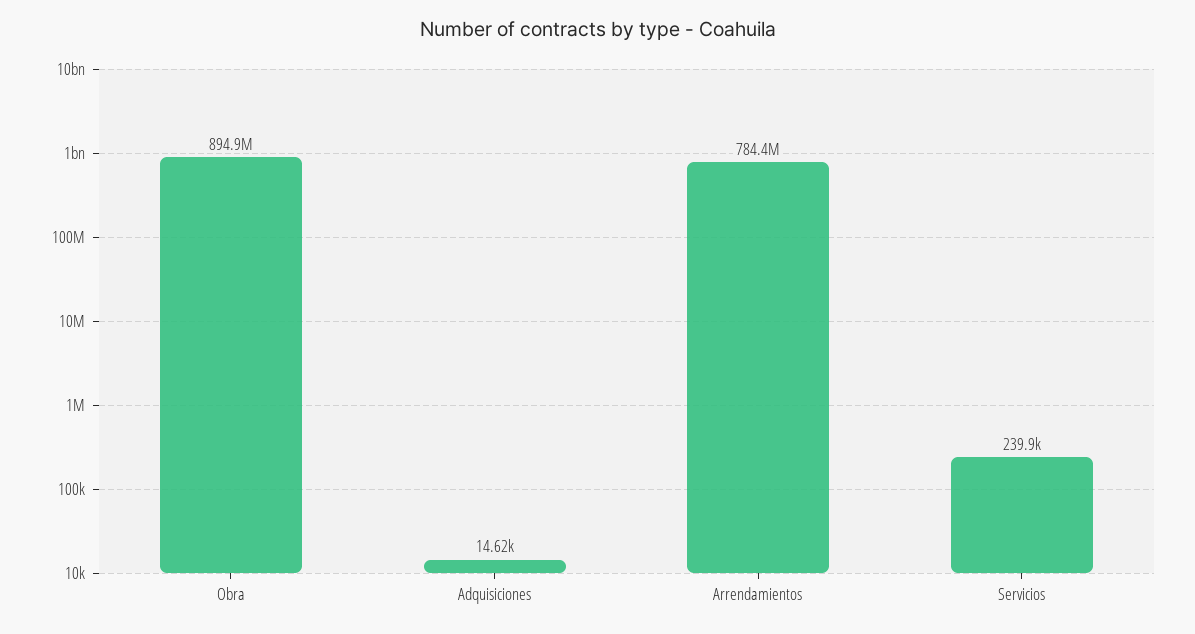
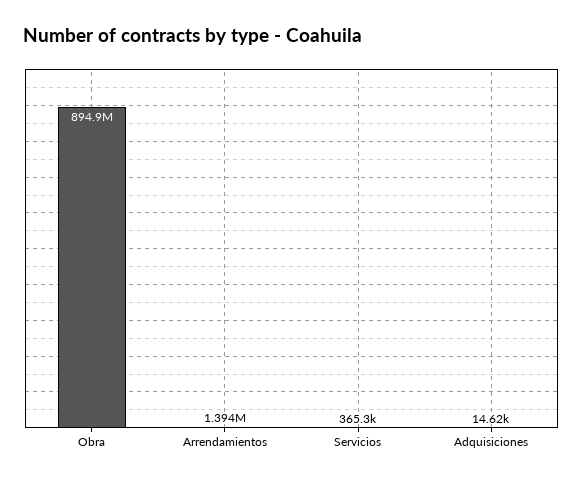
  {
    "Obra": 894900000,
    "Adquisiciones": 14620,
-   "Arrendamientos": 784400000,
+   "Arrendamientos": 1394000,
-   "Servicios": 239900
+   "Servicios": 365300
  }

